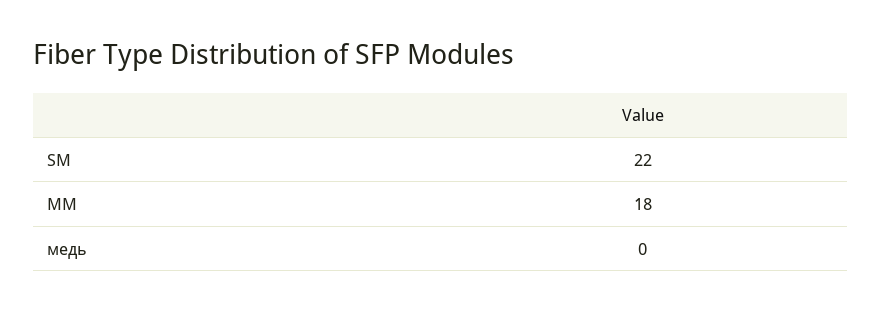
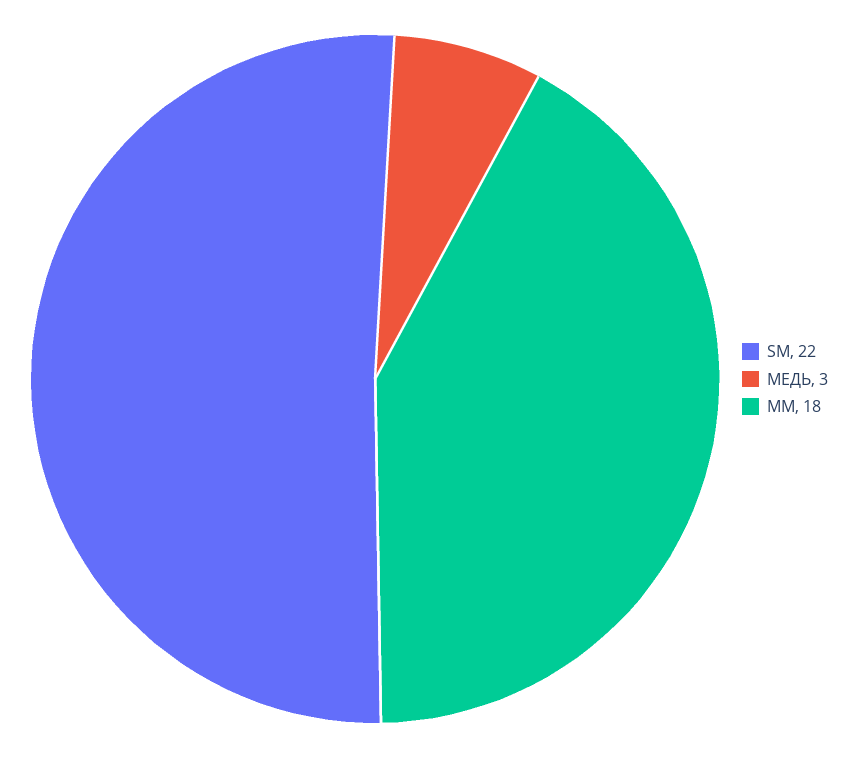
  {
    "SM": 22,
    "MM": 18,
-   "медь": 0
+   "медь": 3
  }

